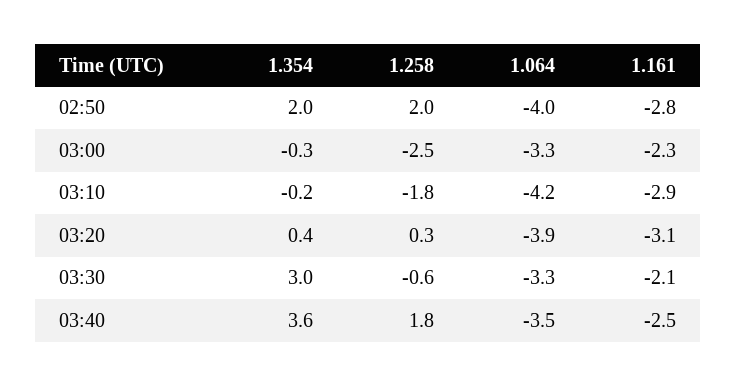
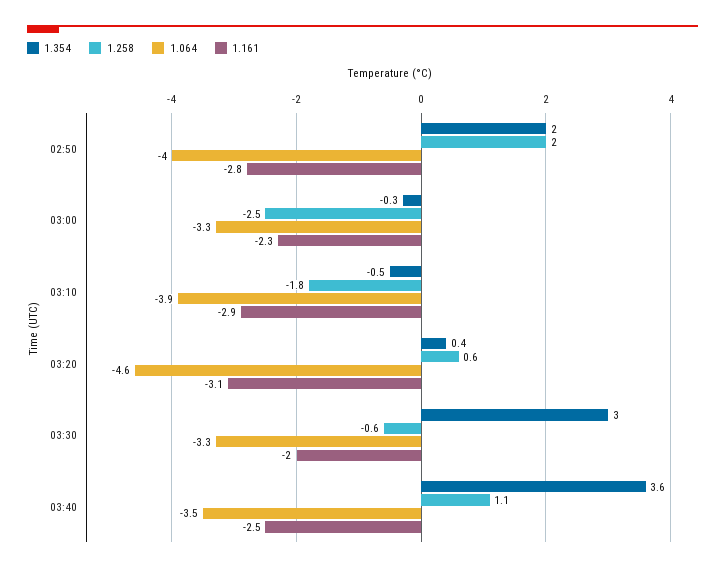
  {
    "1.354": {
      "02:50": 2,
      "03:00": -0.3,
-     "03:10": -0.2,
+     "03:10": -0.5,
      "03:20": 0.4,
      "03:30": 3,
      "03:40": 3.6
    },
    "1.258": {
      "02:50": 2,
      "03:00": -2.5,
      "03:10": -1.8,
-     "03:20": 0.3,
+     "03:20": 0.6,
      "03:30": -0.6,
-     "03:40": 1.8
+     "03:40": 1.1
    },
    "1.064": {
      "02:50": -4,
      "03:00": -3.3,
-     "03:10": -4.2,
+     "03:10": -3.9,
-     "03:20": -3.9,
+     "03:20": -4.6,
      "03:30": -3.3,
      "03:40": -3.5
    },
    "1.161": {
      "02:50": -2.8,
      "03:00": -2.3,
      "03:10": -2.9,
      "03:20": -3.1,
-     "03:30": -2.1,
+     "03:30": -2,
      "03:40": -2.5
    }
  }

